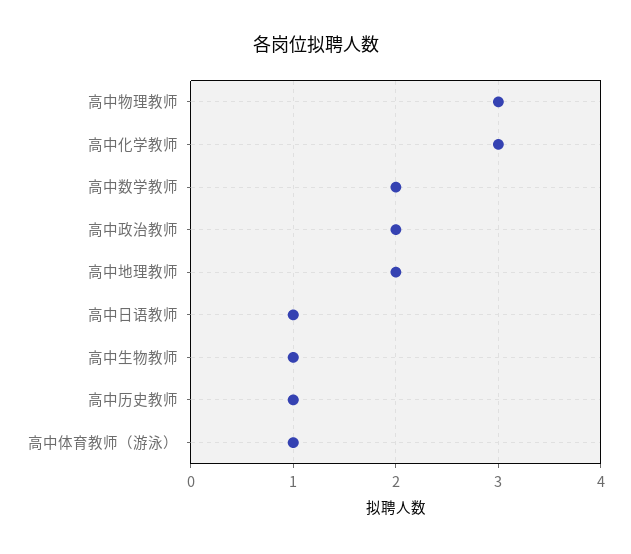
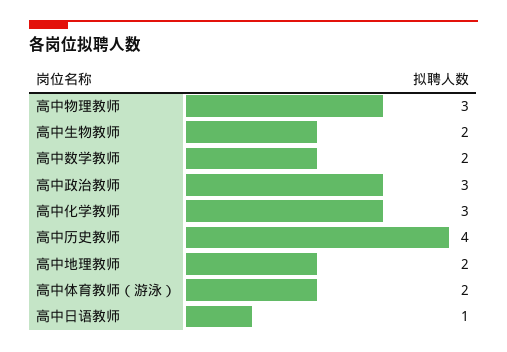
  {
    "高中物理教师": 3,
    "高中化学教师": 3,
    "高中数学教师": 2,
-   "高中政治教师": 2,
+   "高中政治教师": 3,
    "高中地理教师": 2,
    "高中日语教师": 1,
-   "高中生物教师": 1,
+   "高中生物教师": 2,
-   "高中历史教师": 1,
+   "高中历史教师": 4,
-   "高中体育教师（游泳）": 1
+   "高中体育教师（游泳）": 2
  }

